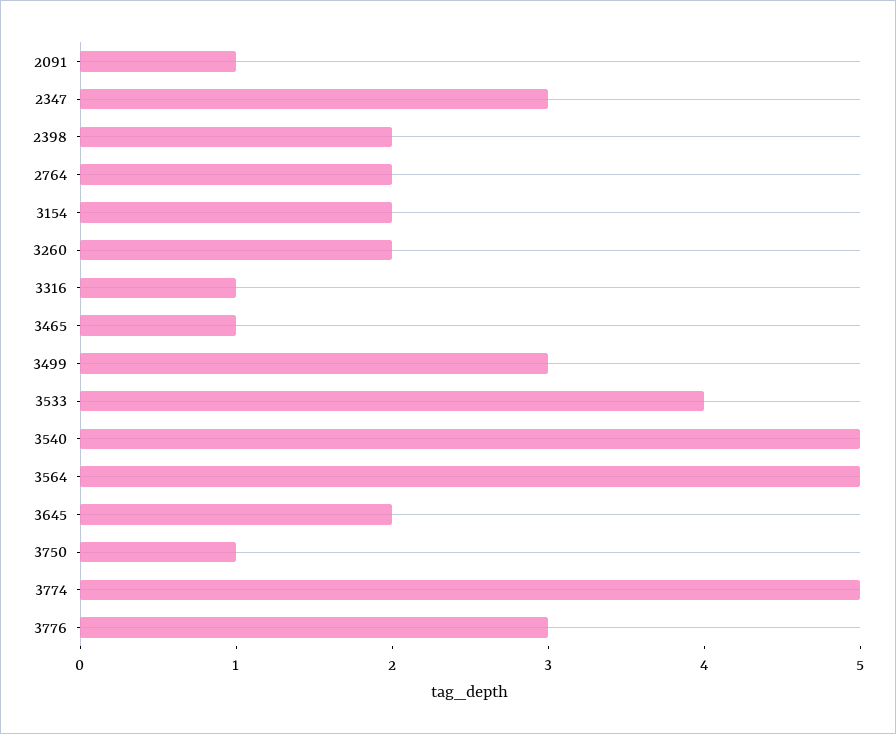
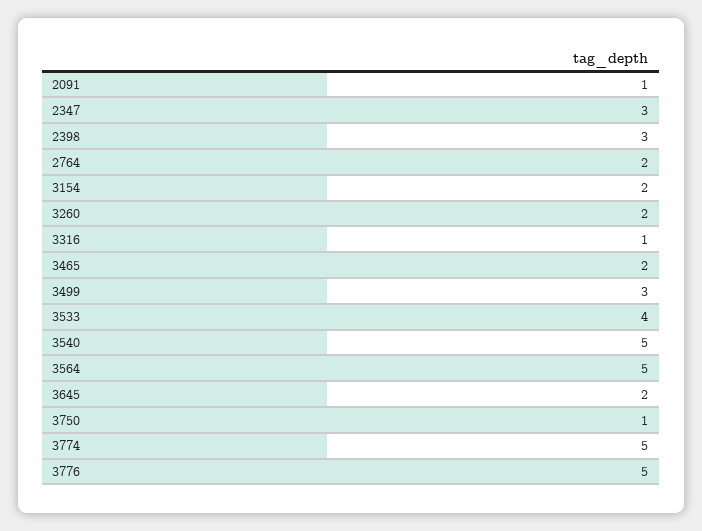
  {
    "2091": 1,
    "2347": 3,
-   "2398": 2,
+   "2398": 3,
    "2764": 2,
    "3154": 2,
    "3260": 2,
    "3316": 1,
-   "3465": 1,
+   "3465": 2,
    "3499": 3,
    "3533": 4,
    "3540": 5,
    "3564": 5,
    "3645": 2,
    "3750": 1,
    "3774": 5,
-   "3776": 3
+   "3776": 5
  }

